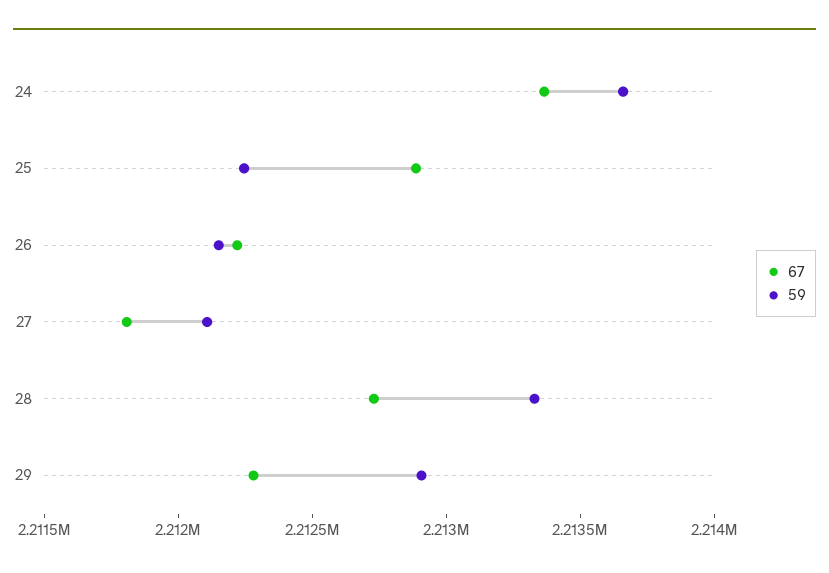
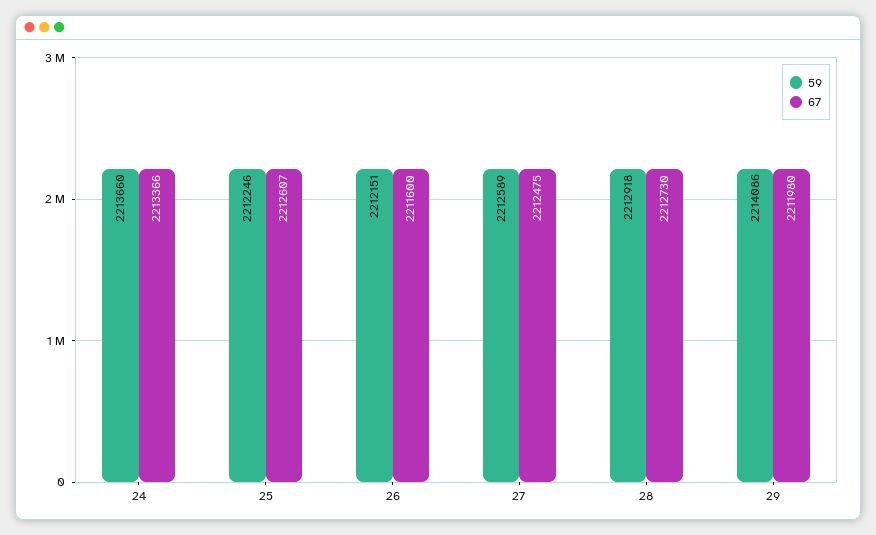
  {
    "67": {
      "24": 2213366,
-     "25": 2212900,
+     "25": 2212607,
-     "26": 2212200,
+     "26": 2211600,
-     "27": 2211800,
+     "27": 2212475,
      "28": 2212730,
-     "29": 2212300
+     "29": 2211980
    },
    "59": {
      "24": 2213660,
      "25": 2212246,
      "26": 2212151,
-     "27": 2212100,
+     "27": 2212589,
-     "28": 2213300,
+     "28": 2212918,
-     "29": 2212900
+     "29": 2214086
    }
  }

